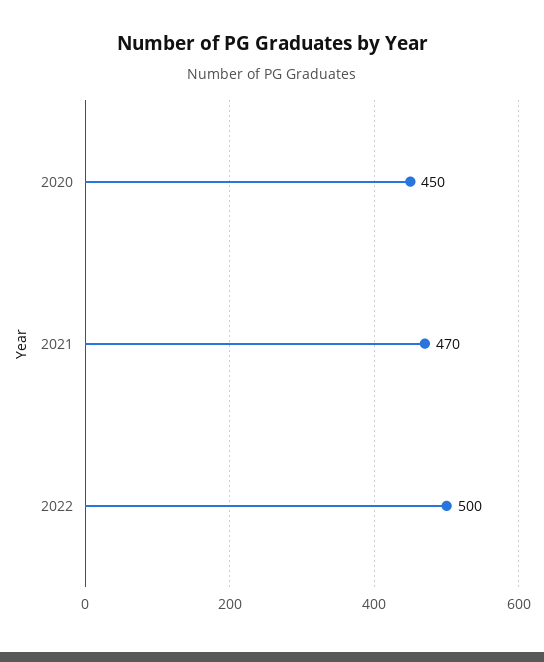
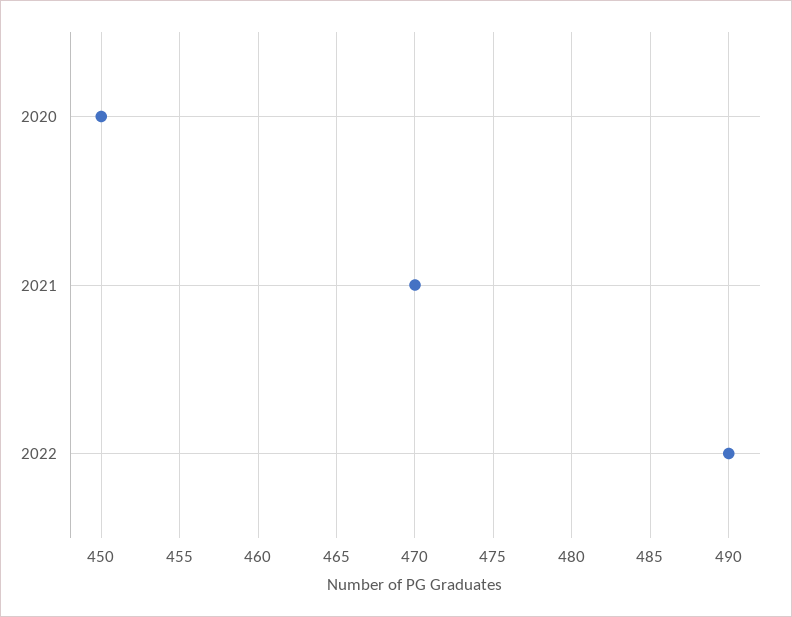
  {
    "2020": 450,
    "2021": 470,
-   "2022": 500
+   "2022": 490
  }

